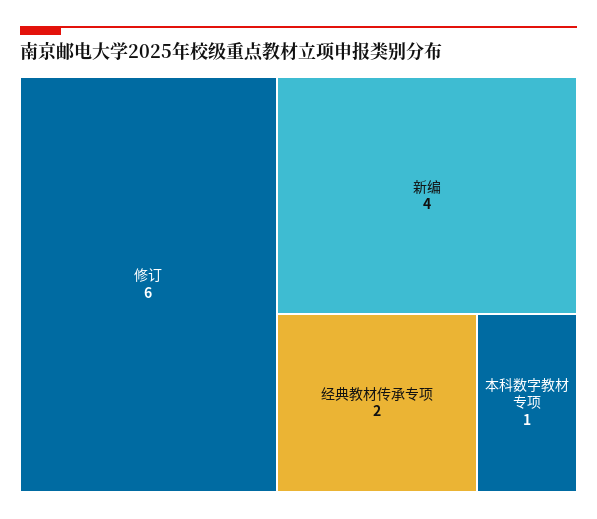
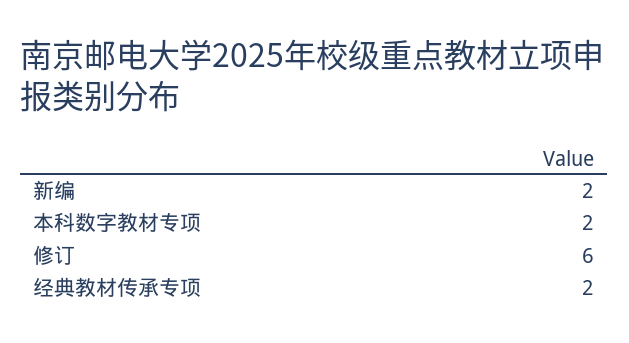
  {
    "修订": 6,
-   "新编": 4,
+   "新编": 2,
    "经典教材传承专项": 2,
-   "本科数字教材专项": 1
+   "本科数字教材专项": 2
  }

